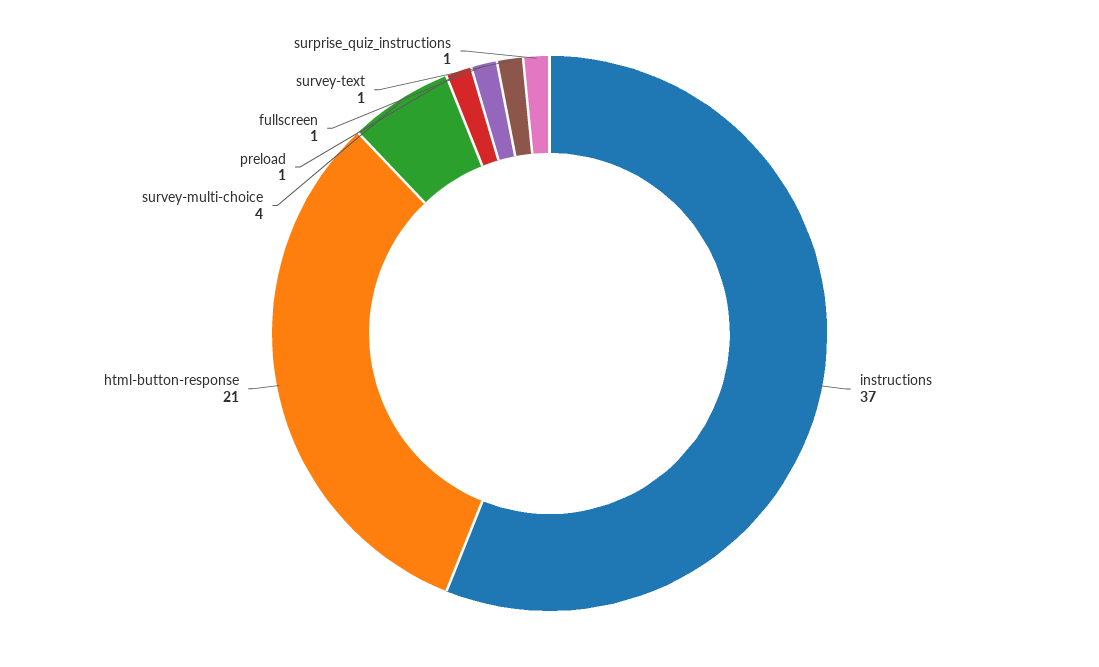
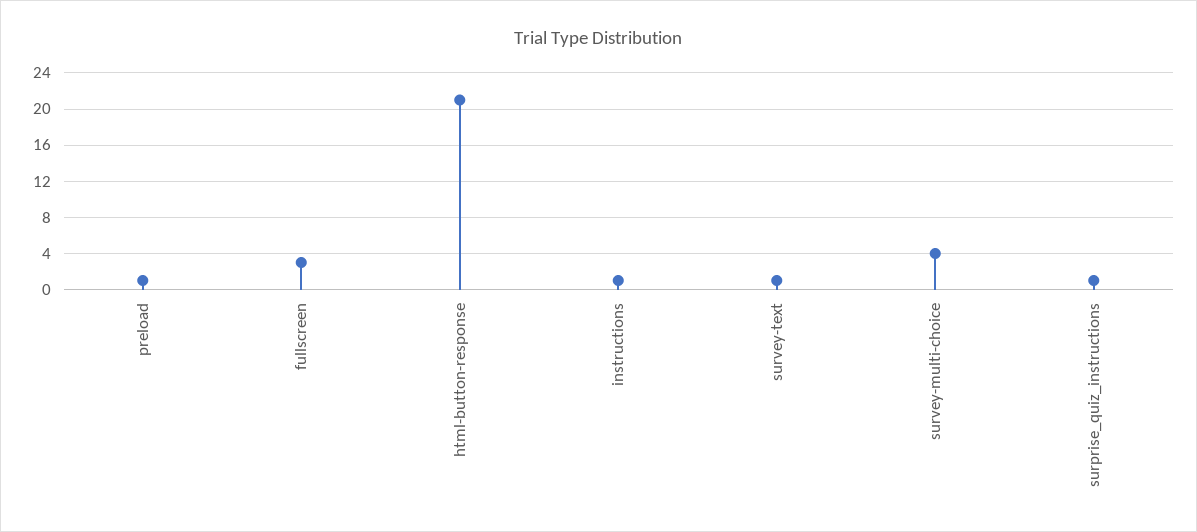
  {
-   "instructions": 37,
+   "instructions": 1,
    "html-button-response": 21,
    "survey-multi-choice": 4,
    "preload": 1,
-   "fullscreen": 1,
+   "fullscreen": 3,
    "survey-text": 1,
    "surprise_quiz_instructions": 1
  }

